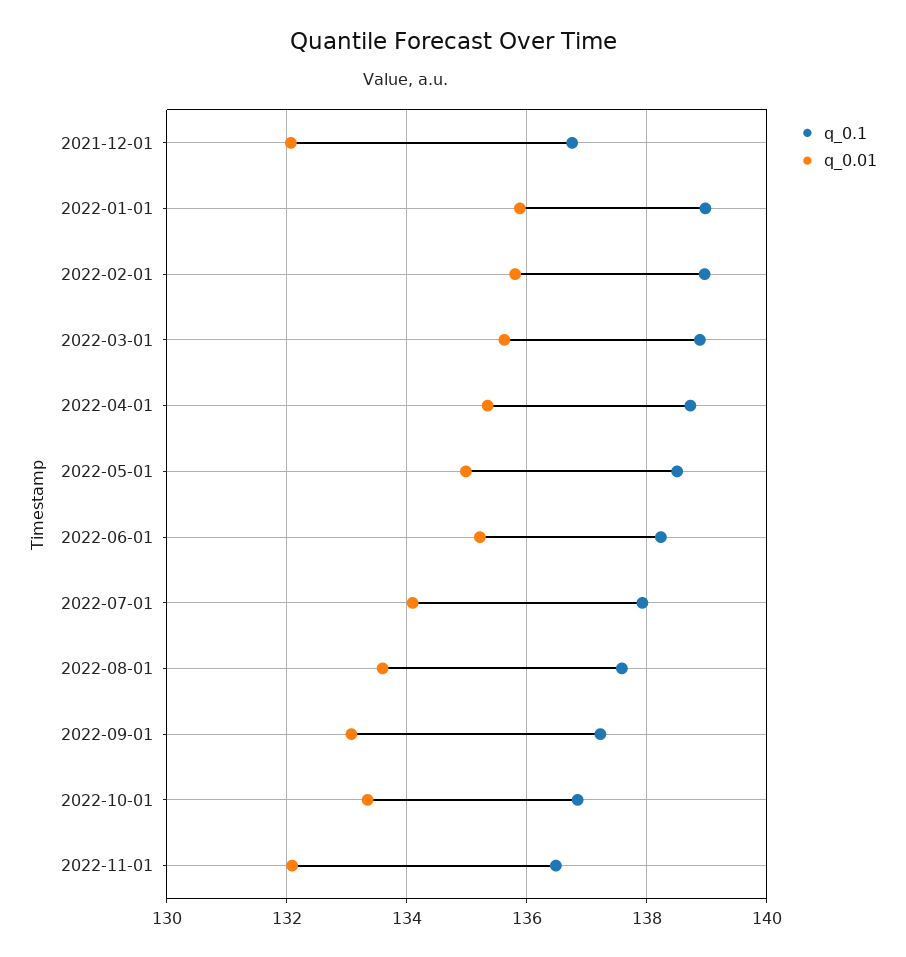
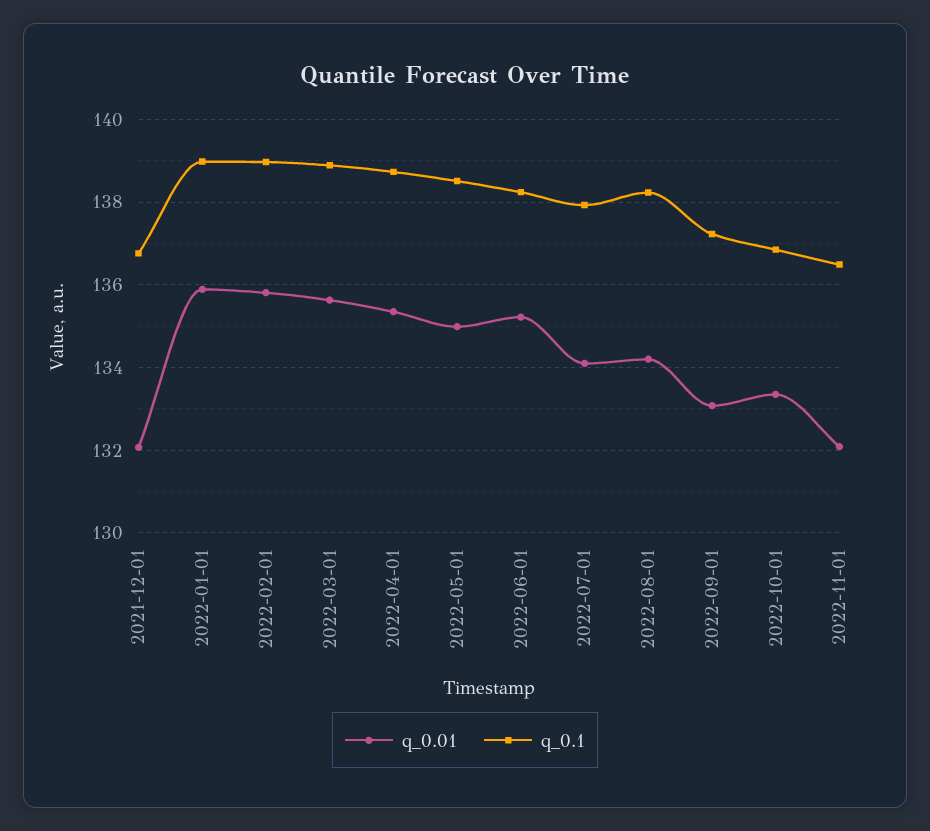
  {
    "q_0.1": {
      "2021-12-01": 136.8,
      "2022-01-01": 139,
      "2022-02-01": 139,
      "2022-03-01": 138.8,
      "2022-04-01": 138.8,
      "2022-05-01": 138.6,
      "2022-06-01": 138.2,
      "2022-07-01": 138,
-     "2022-08-01": 137.6,
+     "2022-08-01": 138.2,
      "2022-09-01": 137.2,
      "2022-10-01": 136.8,
      "2022-11-01": 136.4
    },
    "q_0.01": {
      "2021-12-01": 132,
      "2022-01-01": 135.8,
      "2022-02-01": 135.8,
      "2022-03-01": 135.6,
      "2022-04-01": 135.4,
      "2022-05-01": 135,
      "2022-06-01": 135.2,
      "2022-07-01": 134.2,
-     "2022-08-01": 133.6,
+     "2022-08-01": 134.2,
      "2022-09-01": 133,
      "2022-10-01": 133.4,
      "2022-11-01": 132
    }
  }

